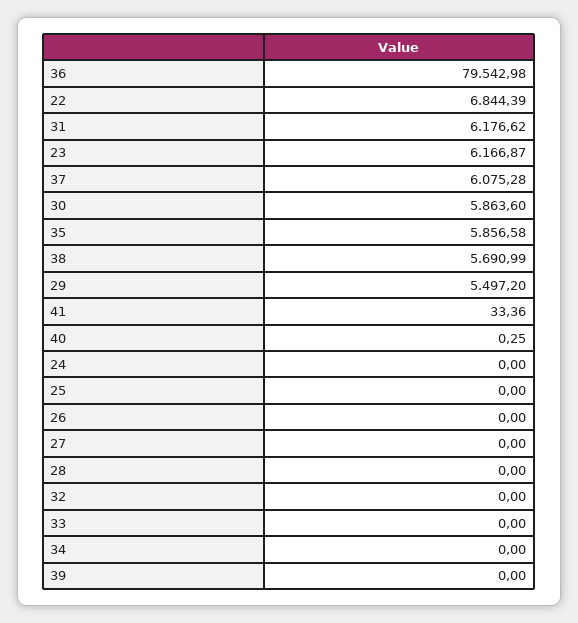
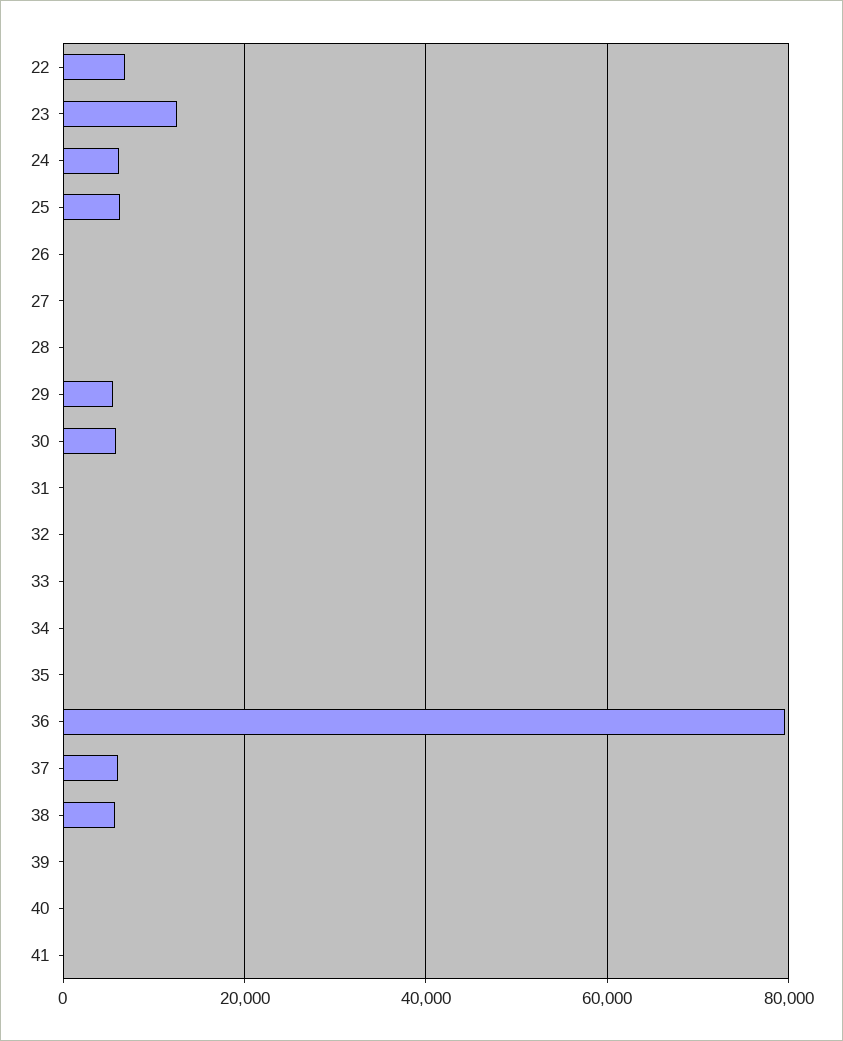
  {
    "36": 79542.98,
    "22": 6844.39,
-   "31": 6176.62,
+   "31": 0,
-   "23": 6166.87,
+   "23": 12000,
    "37": 6075.28,
    "30": 5863.6,
-   "35": 5856.58,
+   "35": 0,
    "38": 5690.99,
    "29": 5497.2,
    "41": 33.36,
    "40": 0.25,
-   "24": 0,
+   "24": 6000,
-   "25": 0,
+   "25": 6000,
    "26": 0,
    "27": 0,
    "28": 0,
    "32": 0,
    "33": 0,
    "34": 0,
    "39": 0
  }

